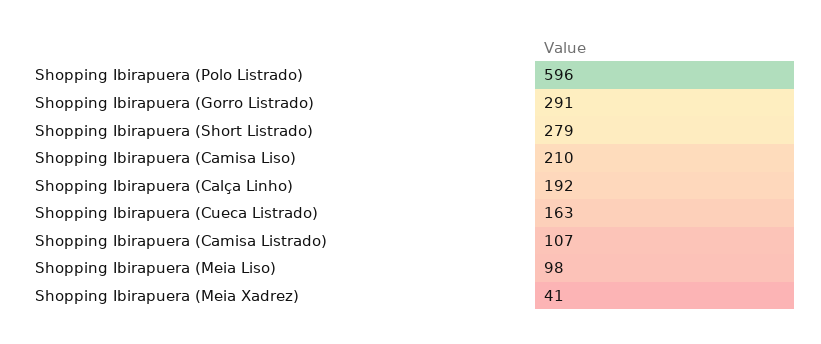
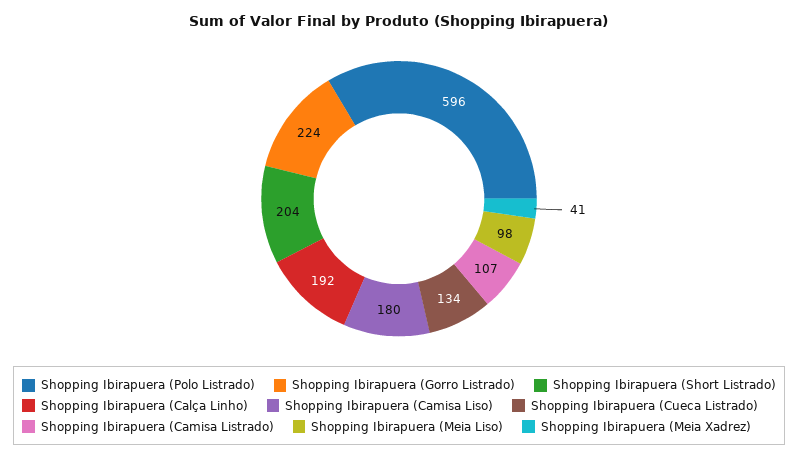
  {
    "Shopping Ibirapuera (Polo Listrado)": 596,
-   "Shopping Ibirapuera (Gorro Listrado)": 291,
+   "Shopping Ibirapuera (Gorro Listrado)": 224,
-   "Shopping Ibirapuera (Short Listrado)": 279,
+   "Shopping Ibirapuera (Short Listrado)": 204,
-   "Shopping Ibirapuera (Camisa Liso)": 210,
+   "Shopping Ibirapuera (Camisa Liso)": 180,
    "Shopping Ibirapuera (Calça Linho)": 192,
-   "Shopping Ibirapuera (Cueca Listrado)": 163,
+   "Shopping Ibirapuera (Cueca Listrado)": 134,
    "Shopping Ibirapuera (Camisa Listrado)": 107,
    "Shopping Ibirapuera (Meia Liso)": 98,
    "Shopping Ibirapuera (Meia Xadrez)": 41
  }

